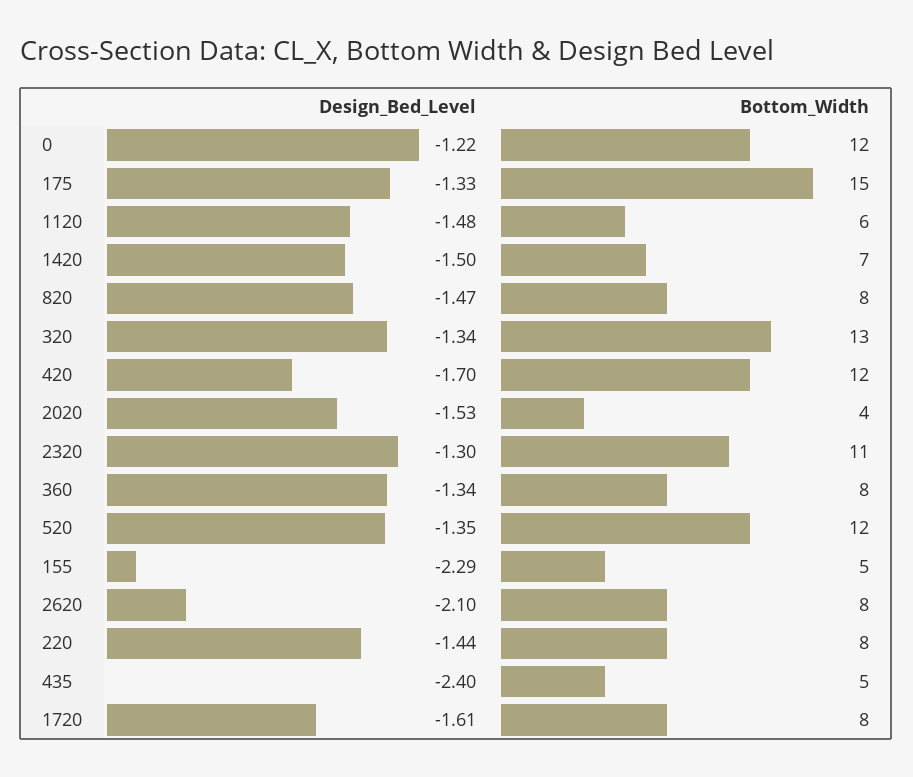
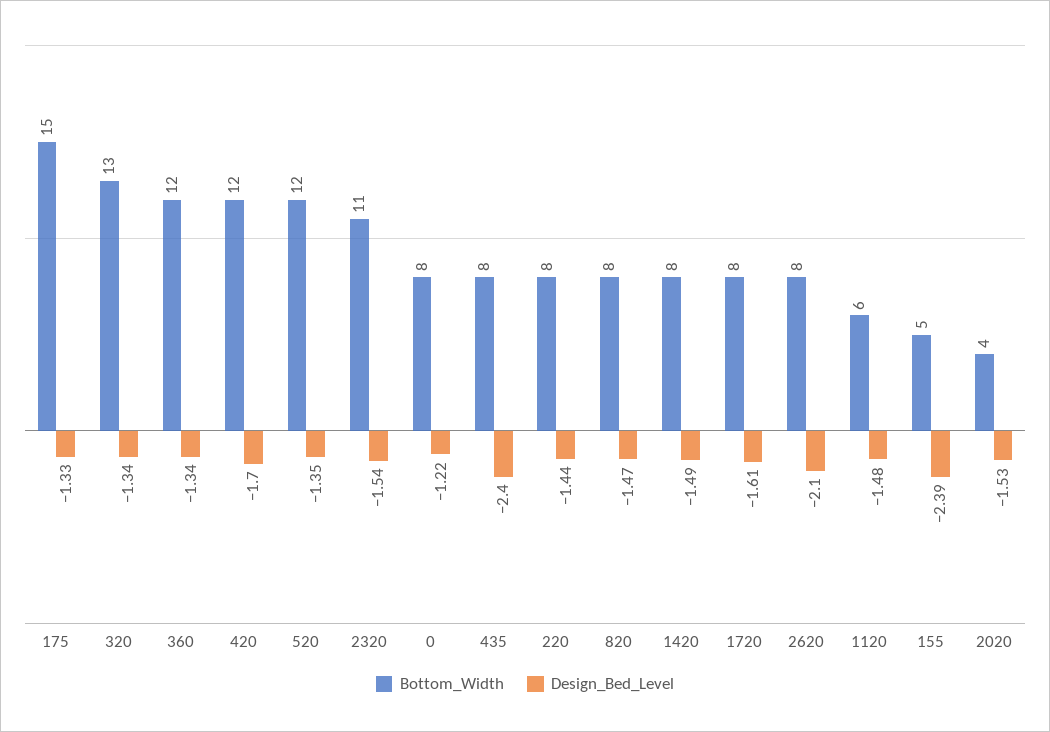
  {
    "Design_Bed_Level": {
      "0": -1.22,
      "175": -1.33,
      "1120": -1.48,
-     "1420": -1.5,
+     "1420": -1.49,
      "820": -1.47,
      "320": -1.34,
      "420": -1.7,
      "2020": -1.53,
-     "2320": -1.3,
+     "2320": -1.54,
      "360": -1.34,
      "520": -1.35,
-     "155": -2.29,
+     "155": -2.39,
      "2620": -2.1,
      "220": -1.44,
      "435": -2.4,
      "1720": -1.61
    },
    "Bottom_Width": {
-     "0": 12,
+     "0": 8,
      "175": 15,
      "1120": 6,
-     "1420": 7,
+     "1420": 8,
      "820": 8,
      "320": 13,
      "420": 12,
      "2020": 4,
      "2320": 11,
-     "360": 8,
+     "360": 12,
      "520": 12,
      "155": 5,
      "2620": 8,
      "220": 8,
-     "435": 5,
+     "435": 8,
      "1720": 8
    }
  }

